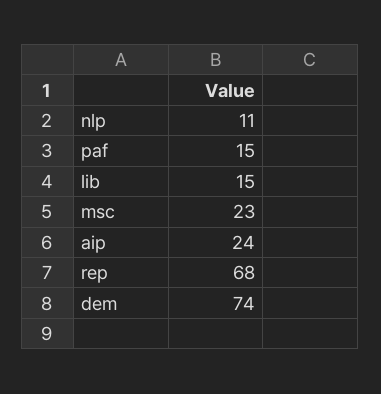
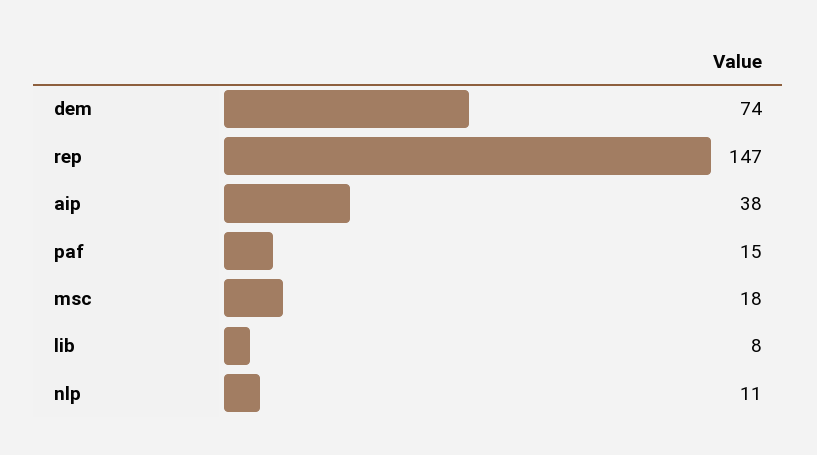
  {
    "nlp": 11,
    "paf": 15,
-   "lib": 15,
+   "lib": 8,
-   "msc": 23,
+   "msc": 18,
-   "aip": 24,
+   "aip": 38,
-   "rep": 68,
+   "rep": 147,
    "dem": 74
  }

